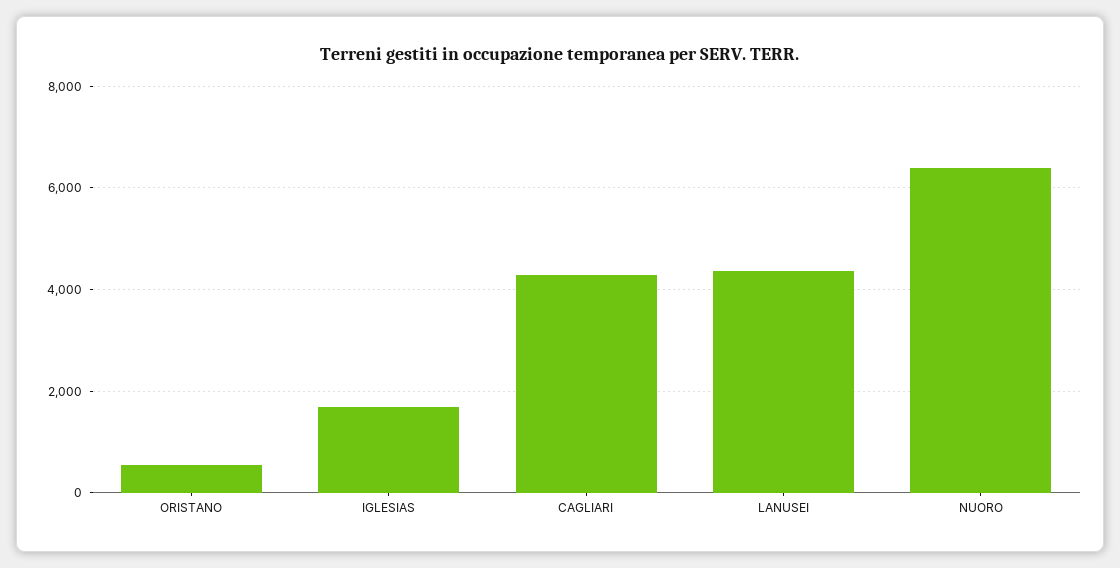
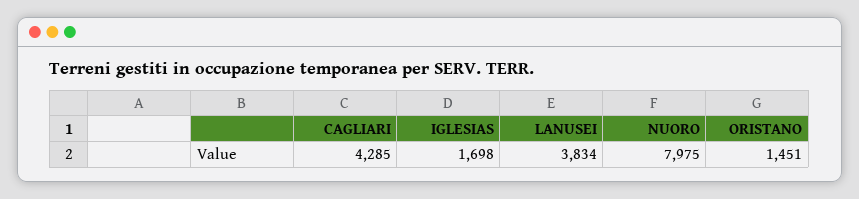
  {
-   "ORISTANO": 600,
+   "ORISTANO": 1451,
    "IGLESIAS": 1698,
    "CAGLIARI": 4285,
-   "LANUSEI": 4400,
+   "LANUSEI": 3834,
-   "NUORO": 6400
+   "NUORO": 7975
  }

